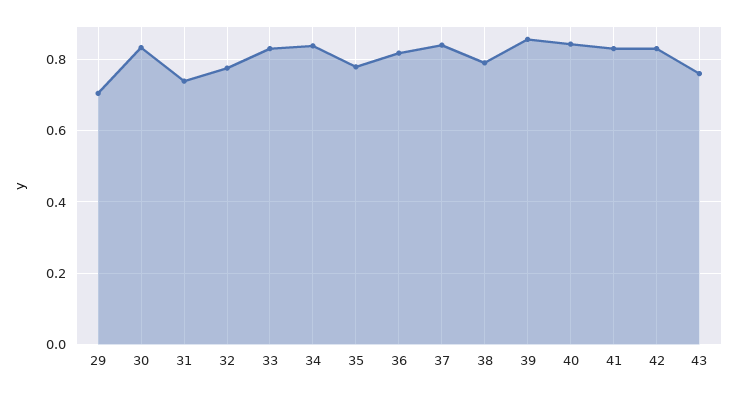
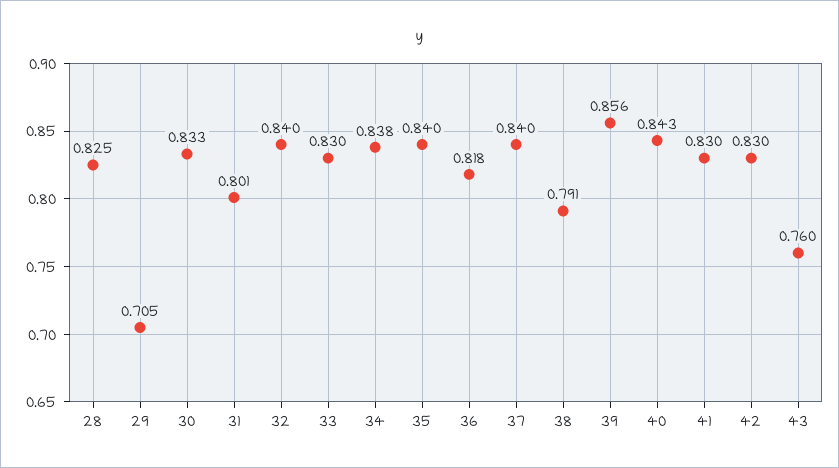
  {
    "29": 0.705,
    "30": 0.833,
-   "31": 0.74,
+   "31": 0.801,
-   "32": 0.78,
+   "32": 0.84,
    "33": 0.83,
    "34": 0.838,
-   "35": 0.78,
+   "35": 0.84,
    "36": 0.818,
    "37": 0.84,
    "38": 0.791,
    "39": 0.856,
    "40": 0.843,
    "41": 0.83,
    "42": 0.83,
-   "43": 0.76
+   "43": 0.76,
+   "28": 0.825
  }

